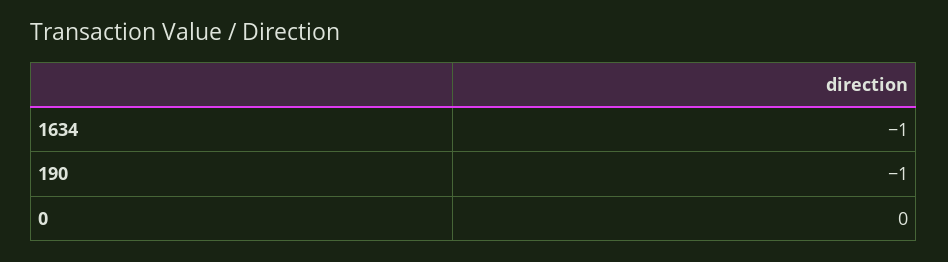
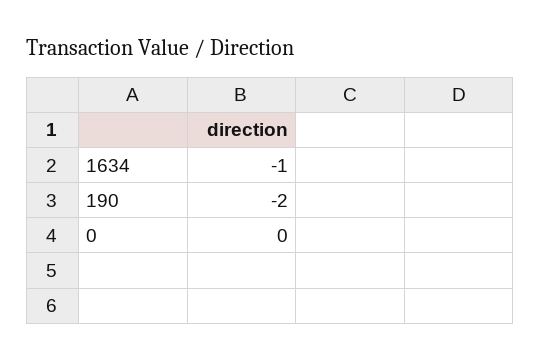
  {
    "1634": -1,
-   "190": -1,
+   "190": -2,
    "0": 0
  }

